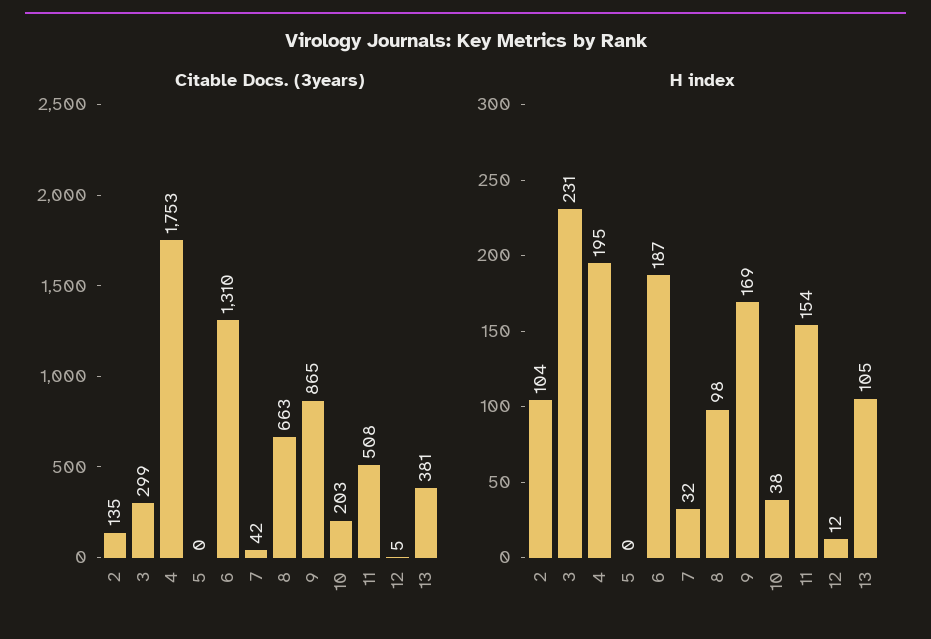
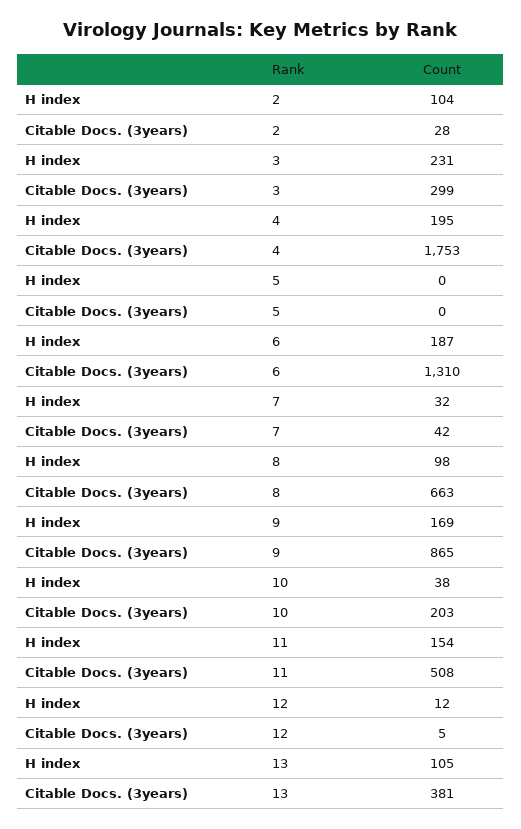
  {
    "Citable Docs. (3years)": {
-     "2": 135,
+     "2": 28,
      "3": 299,
      "4": 1753,
      "5": 0,
      "6": 1310,
      "7": 42,
      "8": 663,
      "9": 865,
      "10": 203,
      "11": 508,
      "12": 5,
      "13": 381
    },
    "H index": {
      "2": 104,
      "3": 231,
      "4": 195,
      "5": 0,
      "6": 187,
      "7": 32,
      "8": 98,
      "9": 169,
      "10": 38,
      "11": 154,
      "12": 12,
      "13": 105
    }
  }

